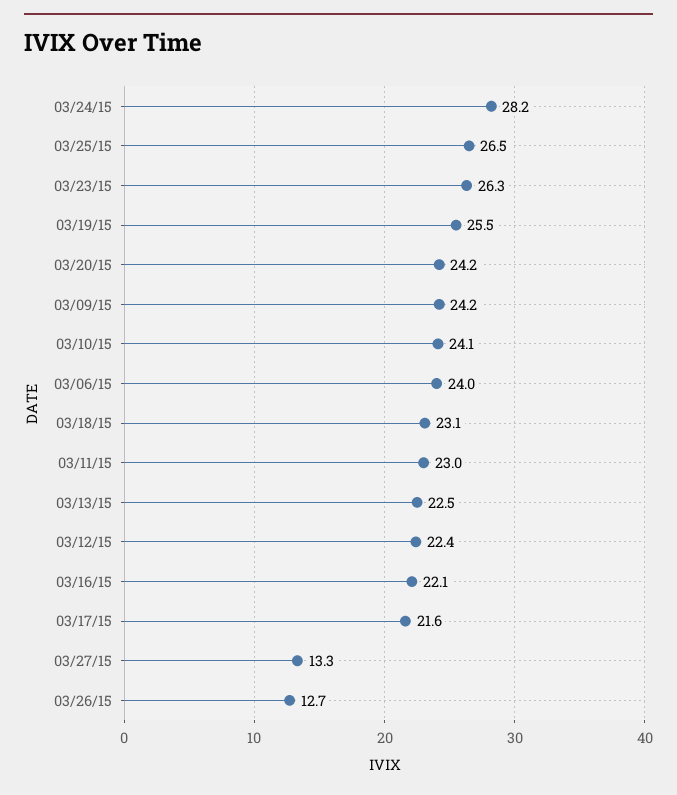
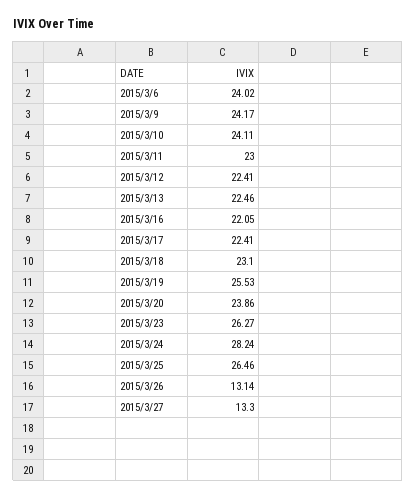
  {
    "03/24/15": 28.24,
    "03/25/15": 26.46,
    "03/23/15": 26.27,
    "03/19/15": 25.53,
-   "03/20/15": 24.2,
+   "03/20/15": 23.86,
    "03/09/15": 24.17,
    "03/10/15": 24.11,
    "03/06/15": 24.02,
    "03/18/15": 23.1,
    "03/11/15": 23,
    "03/13/15": 22.46,
    "03/12/15": 22.41,
    "03/16/15": 22.05,
-   "03/17/15": 21.6,
+   "03/17/15": 22.41,
    "03/27/15": 13.3,
-   "03/26/15": 12.7
+   "03/26/15": 13.14
  }

